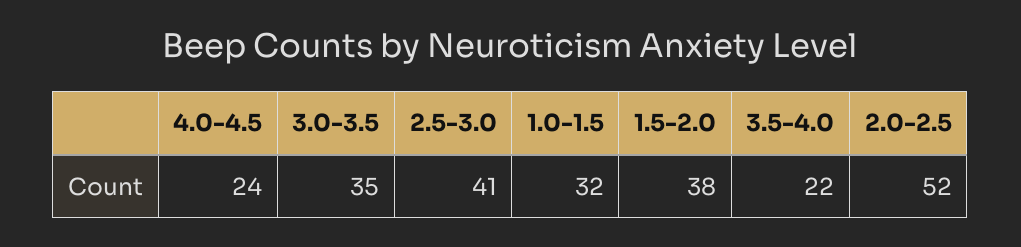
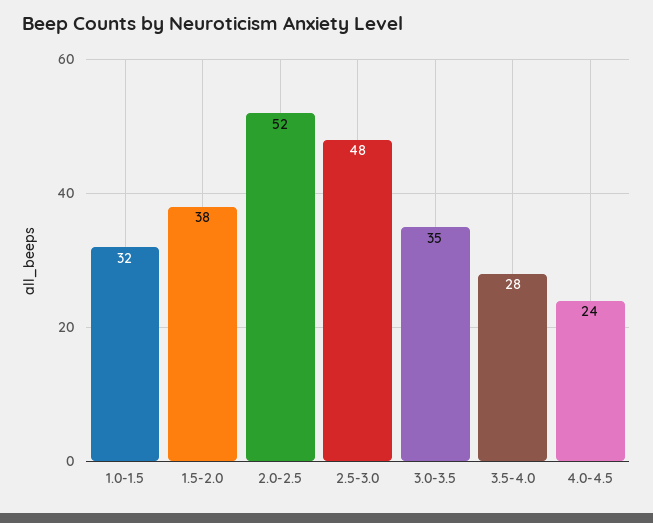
  {
    "4.0-4.5": 24,
    "3.0-3.5": 35,
-   "2.5-3.0": 41,
+   "2.5-3.0": 48,
    "1.0-1.5": 32,
    "1.5-2.0": 38,
-   "3.5-4.0": 22,
+   "3.5-4.0": 28,
    "2.0-2.5": 52
  }

